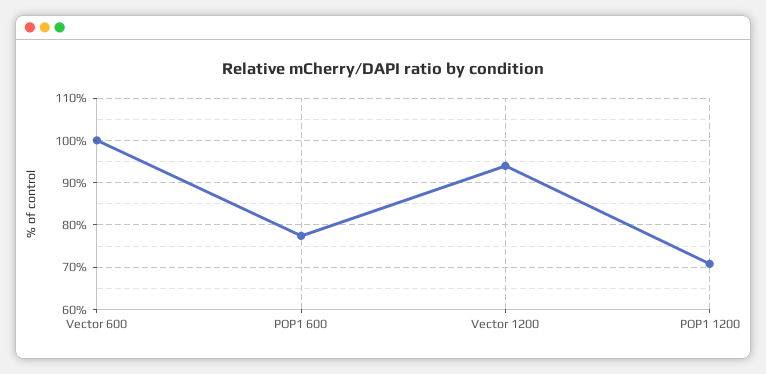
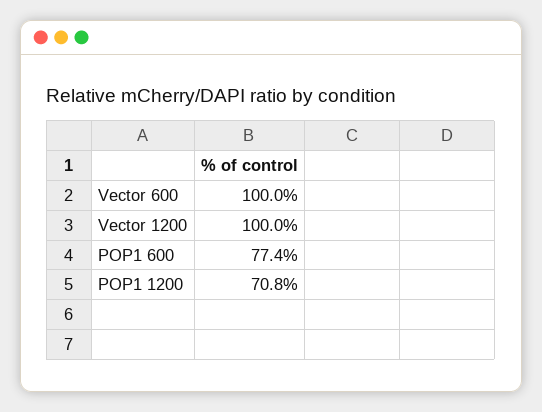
  {
    "Vector 600": 100,
    "POP1 600": 77.4,
-   "Vector 1200": 94,
+   "Vector 1200": 100,
    "POP1 1200": 70.8
  }

